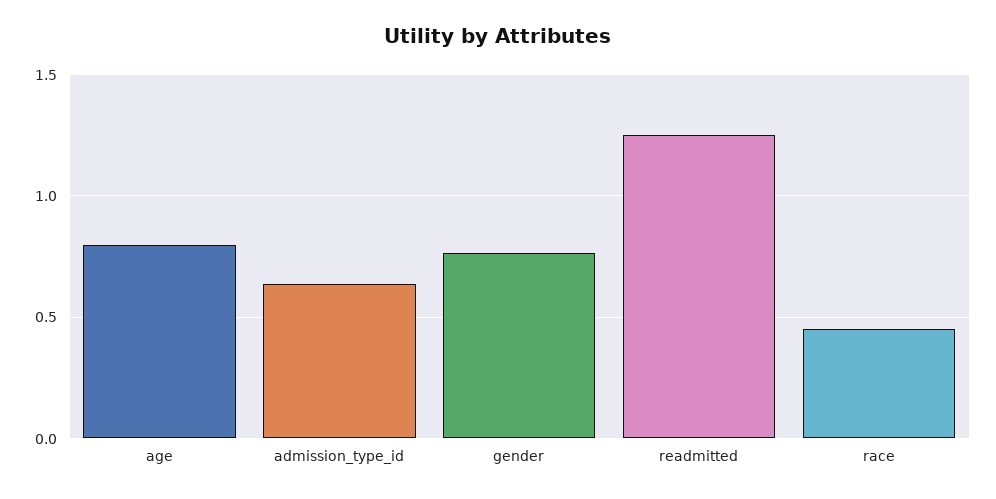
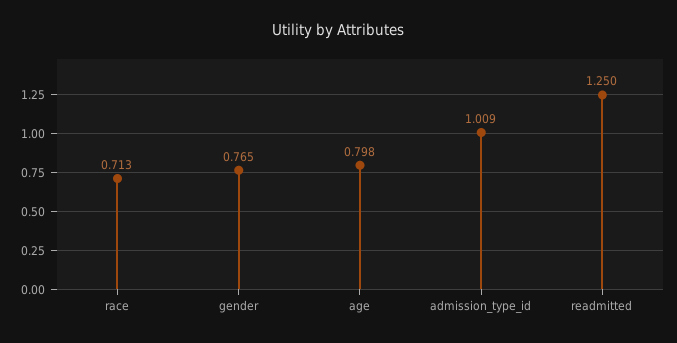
  {
    "age": 0.798,
-   "admission_type_id": 0.65,
+   "admission_type_id": 1.009,
    "gender": 0.765,
    "readmitted": 1.25,
-   "race": 0.45
+   "race": 0.713
  }

